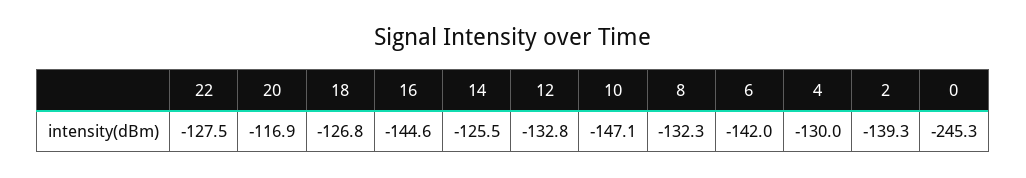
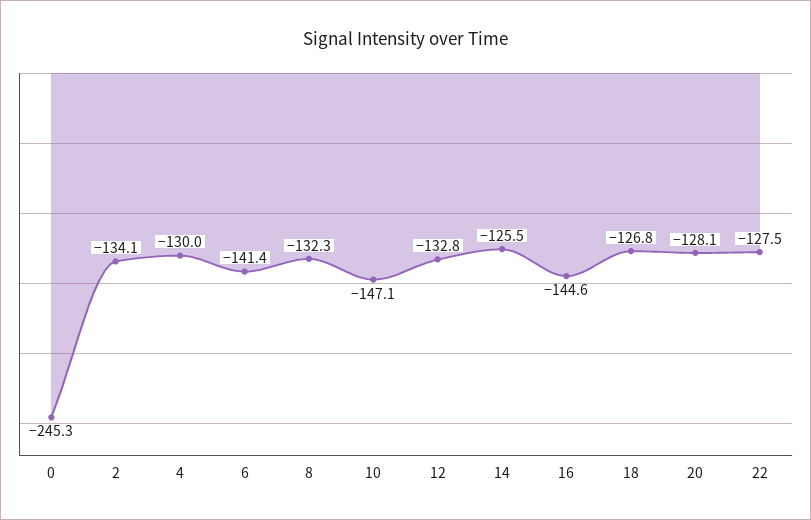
  {
    "22": -127.5,
-   "20": -116.9,
+   "20": -128.1,
    "18": -126.8,
    "16": -144.6,
    "14": -125.5,
    "12": -132.8,
    "10": -147.1,
    "8": -132.3,
-   "6": -142,
+   "6": -141.4,
    "4": -130,
-   "2": -139.3,
+   "2": -134.1,
    "0": -245.3
  }

